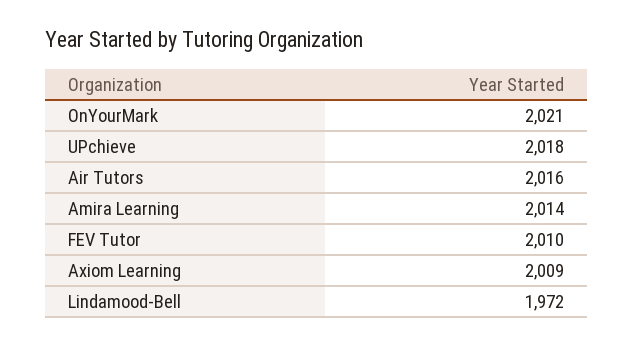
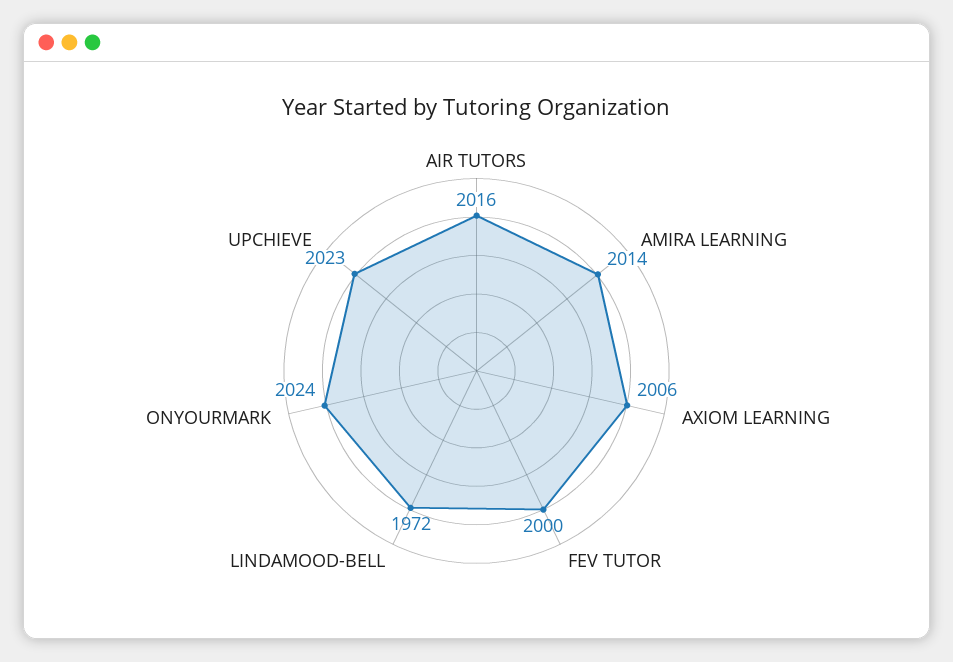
  {
-   "OnYourMark": 2021,
+   "OnYourMark": 2024,
-   "UPchieve": 2018,
+   "UPchieve": 2023,
    "Air Tutors": 2016,
    "Amira Learning": 2014,
-   "FEV Tutor": 2010,
+   "FEV Tutor": 2000,
-   "Axiom Learning": 2009,
+   "Axiom Learning": 2006,
    "Lindamood-Bell": 1972
  }

